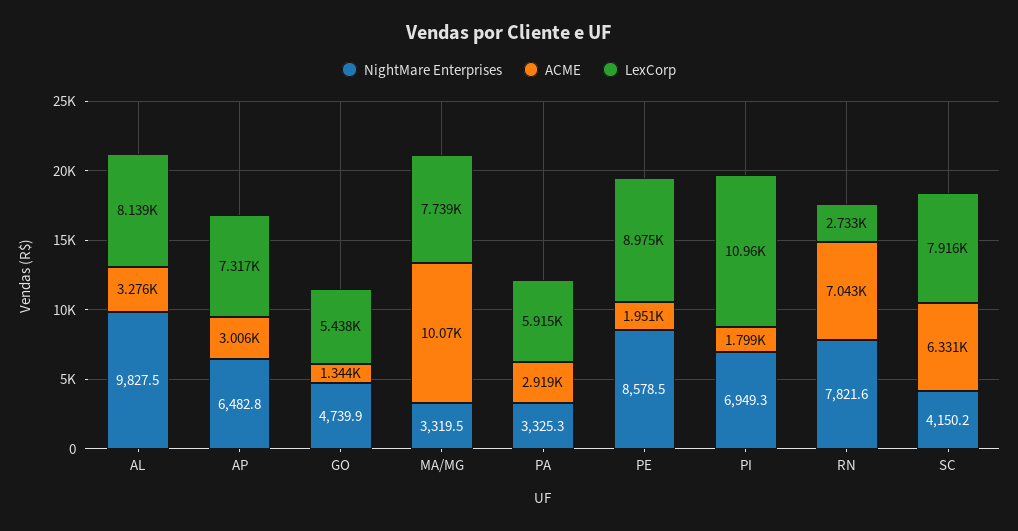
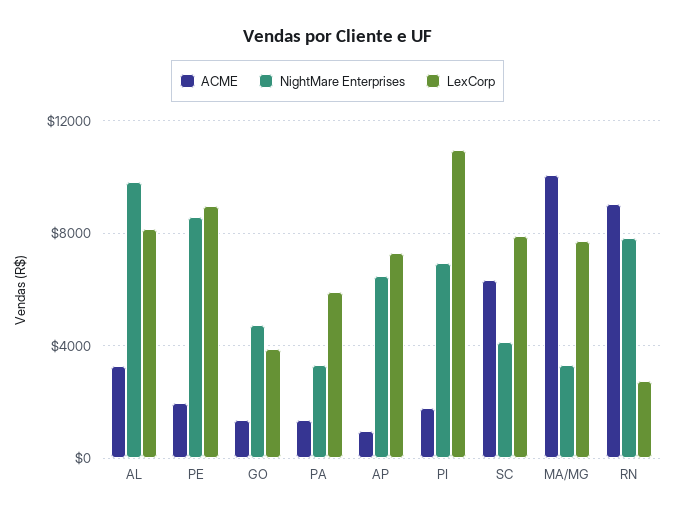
  {
    "NightMare Enterprises": {
      "AL": 9827.5,
      "AP": 6482.8,
      "GO": 4739.9,
      "MA/MG": 3319.5,
      "PA": 3325.3,
      "PE": 8578.5,
      "PI": 6949.3,
      "RN": 7821.6,
      "SC": 4150.2
    },
    "ACME": {
      "AL": 3276,
-     "AP": 3006,
+     "AP": 1000,
      "GO": 1344,
      "MA/MG": 10070,
-     "PA": 2919,
+     "PA": 1500,
      "PE": 1951,
      "PI": 1799,
-     "RN": 7043,
+     "RN": 9000,
      "SC": 6331
    },
    "LexCorp": {
      "AL": 8139,
      "AP": 7317,
-     "GO": 5438,
+     "GO": 4000,
      "MA/MG": 7739,
      "PA": 5915,
      "PE": 8975,
      "PI": 10960,
      "RN": 2733,
      "SC": 7916
    }
  }

